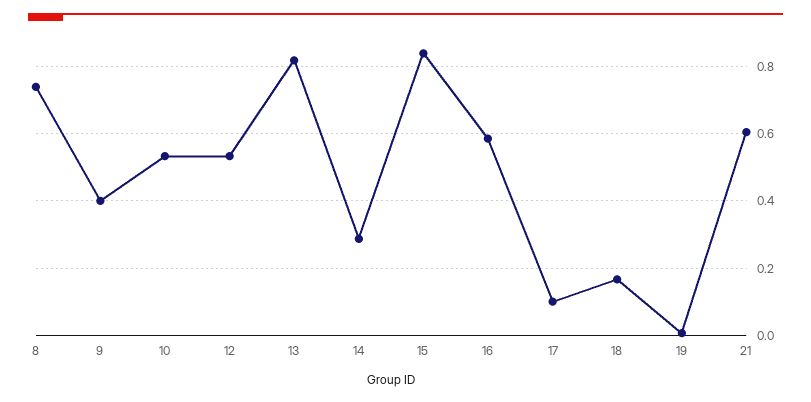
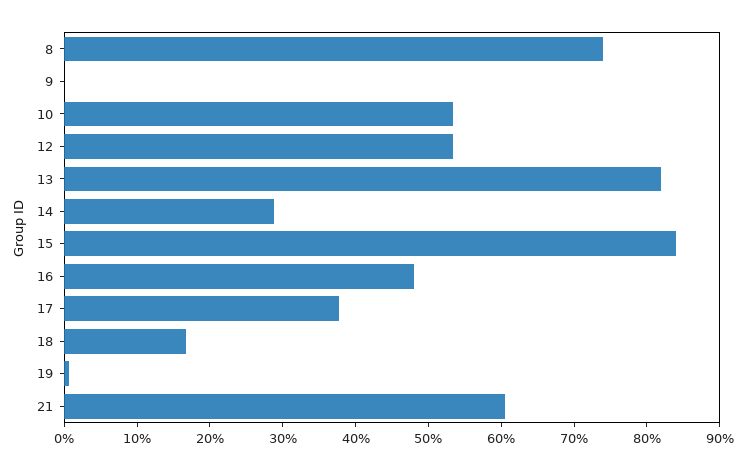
  {
    "8": 0.74,
-   "9": 0.4,
+   "9": 0,
    "10": 0.54,
    "12": 0.54,
    "13": 0.82,
    "14": 0.28,
    "15": 0.84,
-   "16": 0.58,
+   "16": 0.48,
-   "17": 0.1,
+   "17": 0.38,
    "18": 0.16,
    "19": 0,
    "21": 0.6
  }

